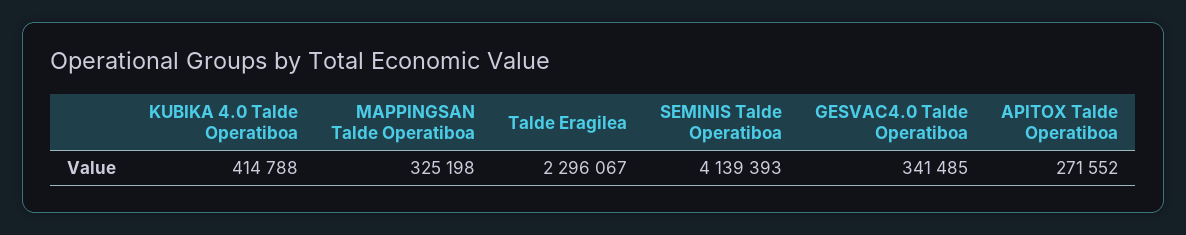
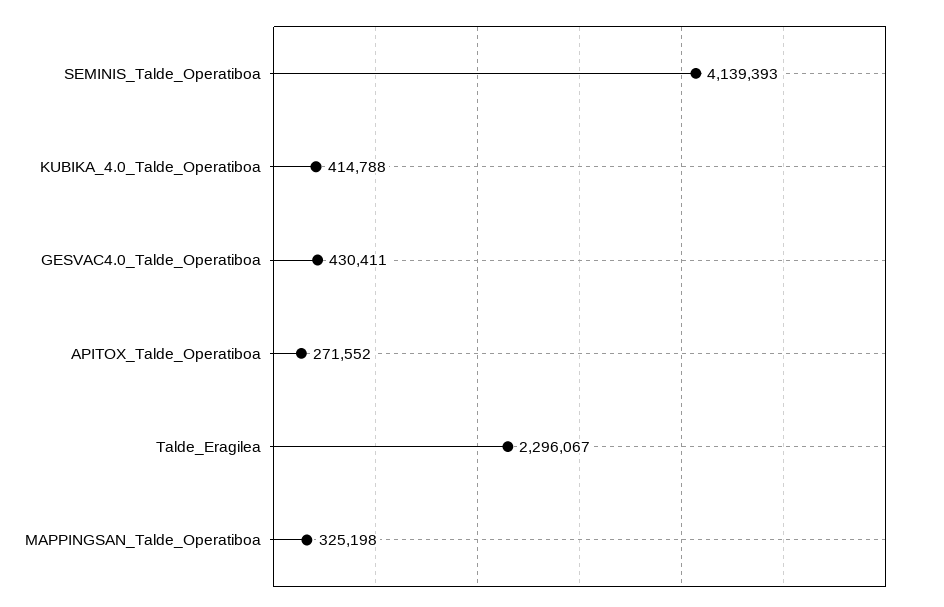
  {
    "KUBIKA 4.0 Talde Operatiboa": 414788,
    "MAPPINGSAN Talde Operatiboa": 325198,
    "Talde Eragilea": 2296067,
    "SEMINIS Talde Operatiboa": 4139393,
-   "GESVAC4.0 Talde Operatiboa": 341485,
+   "GESVAC4.0 Talde Operatiboa": 430411,
    "APITOX Talde Operatiboa": 271552
  }

